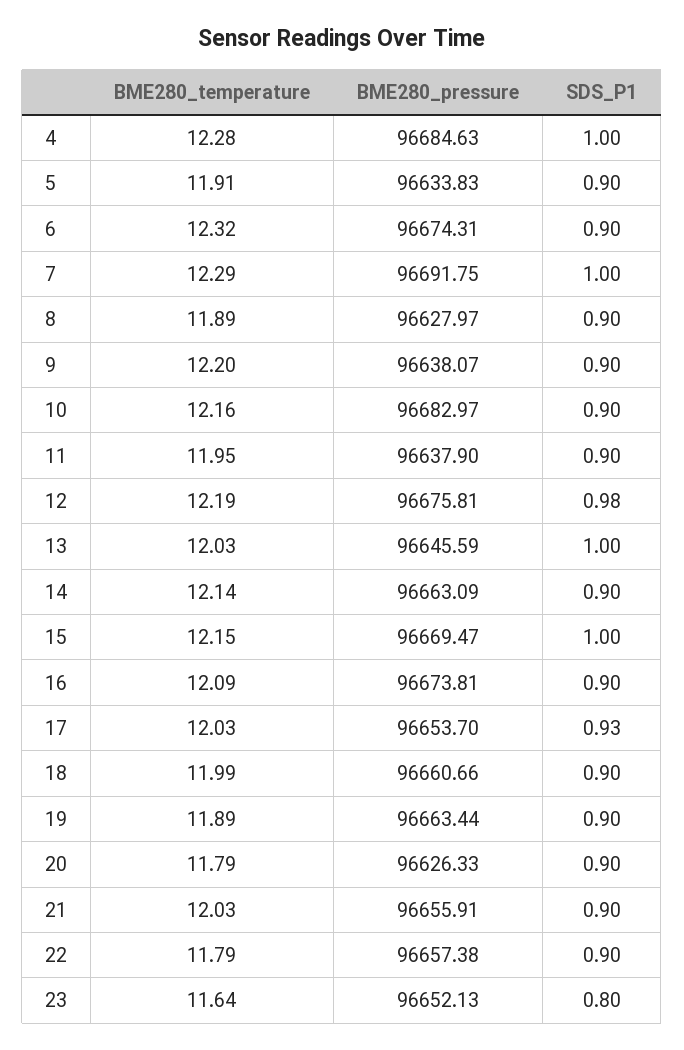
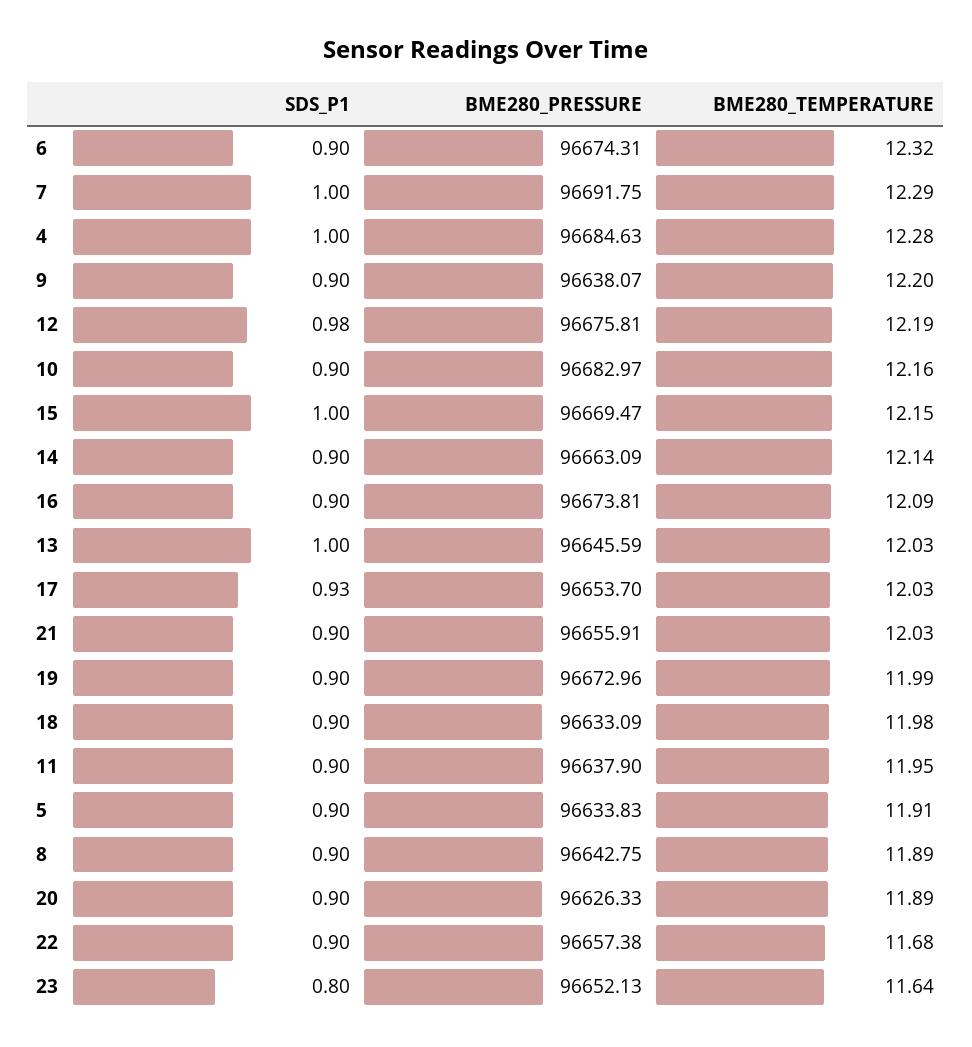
  {
    "BME280_temperature": {
      "4": 12.28,
      "5": 11.91,
      "6": 12.32,
      "7": 12.29,
      "8": 11.89,
      "9": 12.2,
      "10": 12.16,
      "11": 11.95,
      "12": 12.19,
      "13": 12.03,
      "14": 12.14,
      "15": 12.15,
      "16": 12.09,
      "17": 12.03,
-     "18": 11.99,
+     "18": 11.98,
-     "19": 11.89,
+     "19": 11.99,
-     "20": 11.79,
+     "20": 11.89,
      "21": 12.03,
-     "22": 11.79,
+     "22": 11.68,
      "23": 11.64
    },
    "BME280_pressure": {
      "4": 96684.63,
      "5": 96633.83,
      "6": 96674.31,
      "7": 96691.75,
-     "8": 96627.97,
+     "8": 96642.75,
      "9": 96638.07,
      "10": 96682.97,
      "11": 96637.9,
      "12": 96675.81,
      "13": 96645.59,
      "14": 96663.09,
      "15": 96669.47,
      "16": 96673.81,
      "17": 96653.7,
-     "18": 96660.66,
+     "18": 96633.09,
-     "19": 96663.44,
+     "19": 96672.96,
      "20": 96626.33,
      "21": 96655.91,
      "22": 96657.38,
      "23": 96652.13
    },
    "SDS_P1": {
      "4": 1,
      "5": 0.9,
      "6": 0.9,
      "7": 1,
      "8": 0.9,
      "9": 0.9,
      "10": 0.9,
      "11": 0.9,
      "12": 0.98,
      "13": 1,
      "14": 0.9,
      "15": 1,
      "16": 0.9,
      "17": 0.93,
      "18": 0.9,
      "19": 0.9,
      "20": 0.9,
      "21": 0.9,
      "22": 0.9,
      "23": 0.8
    }
  }

